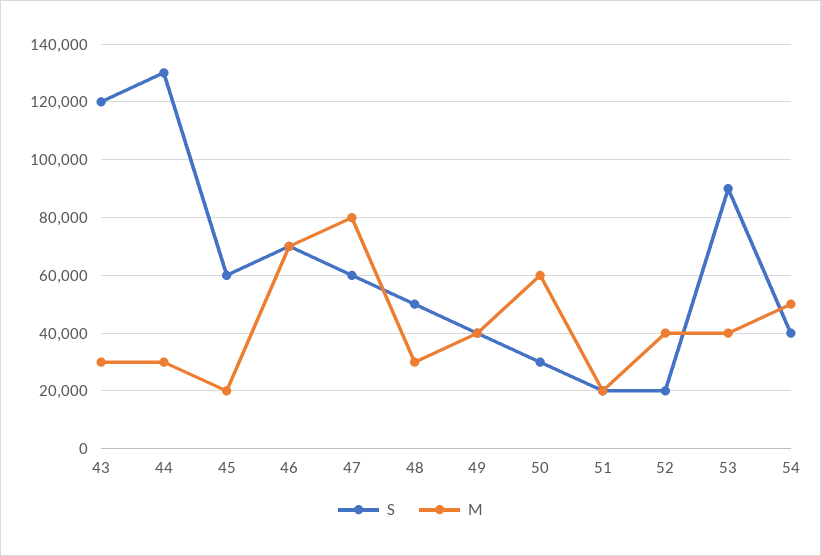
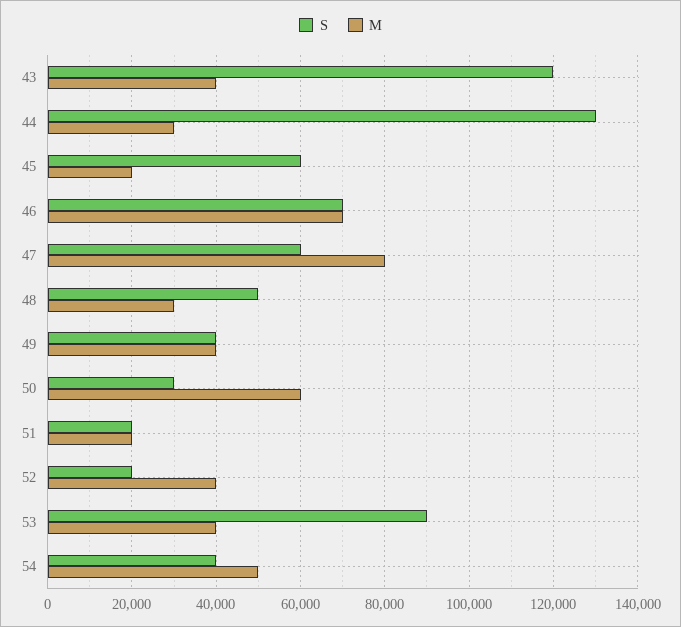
  {
    "S": {
      "43": 120000,
      "44": 130000,
      "45": 60000,
      "46": 70000,
      "47": 60000,
      "48": 50000,
      "49": 40000,
      "50": 30000,
      "51": 20000,
      "52": 20000,
      "53": 90000,
      "54": 40000
    },
    "M": {
-     "43": 30000,
+     "43": 40000,
      "44": 30000,
      "45": 20000,
      "46": 70000,
      "47": 80000,
      "48": 30000,
      "49": 40000,
      "50": 60000,
      "51": 20000,
      "52": 40000,
      "53": 40000,
      "54": 50000
    }
  }

